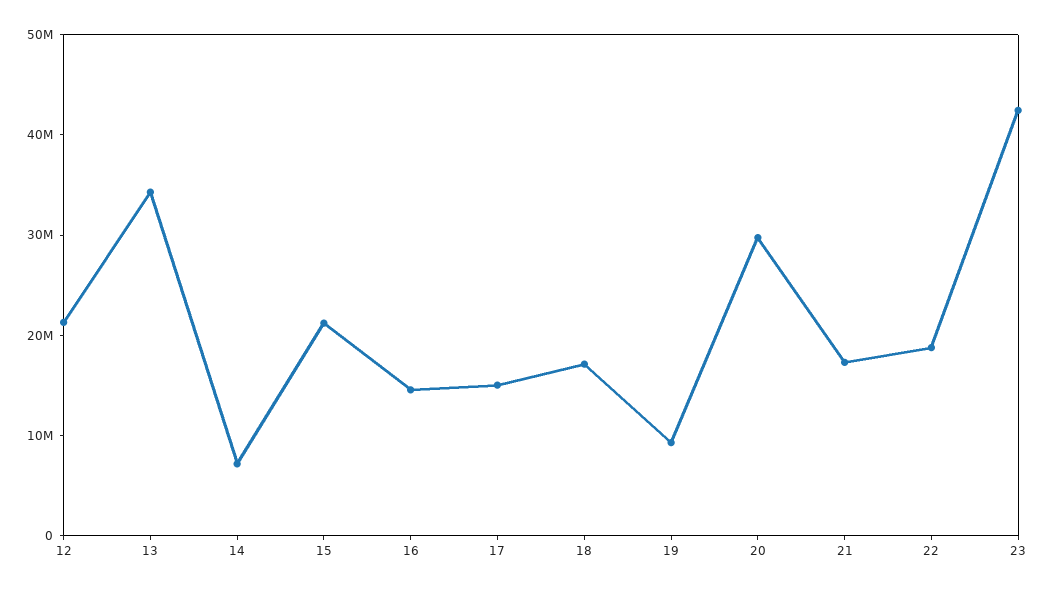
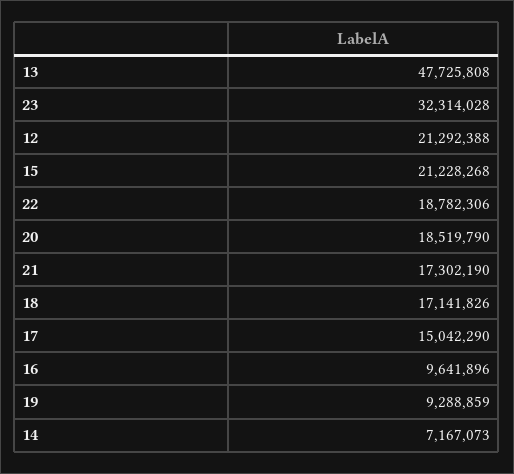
  {
    "12": 21292388,
-   "13": 34000000,
+   "13": 47725808,
    "14": 7167073,
    "15": 21228268,
-   "16": 14000000,
+   "16": 9641896,
    "17": 15042290,
    "18": 17141826,
    "19": 9288859,
-   "20": 30000000,
+   "20": 18519790,
    "21": 17302190,
    "22": 18782306,
-   "23": 42000000
+   "23": 32314028
  }

